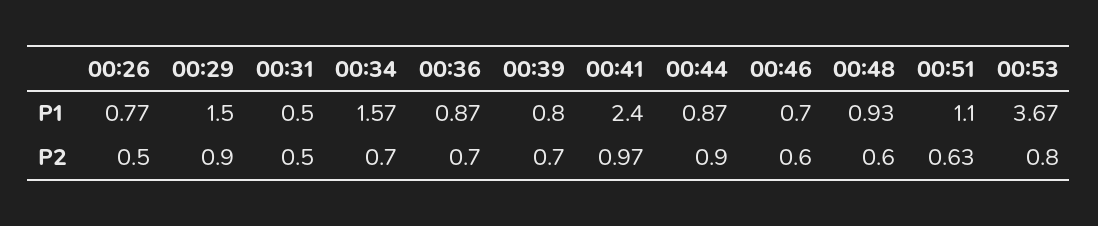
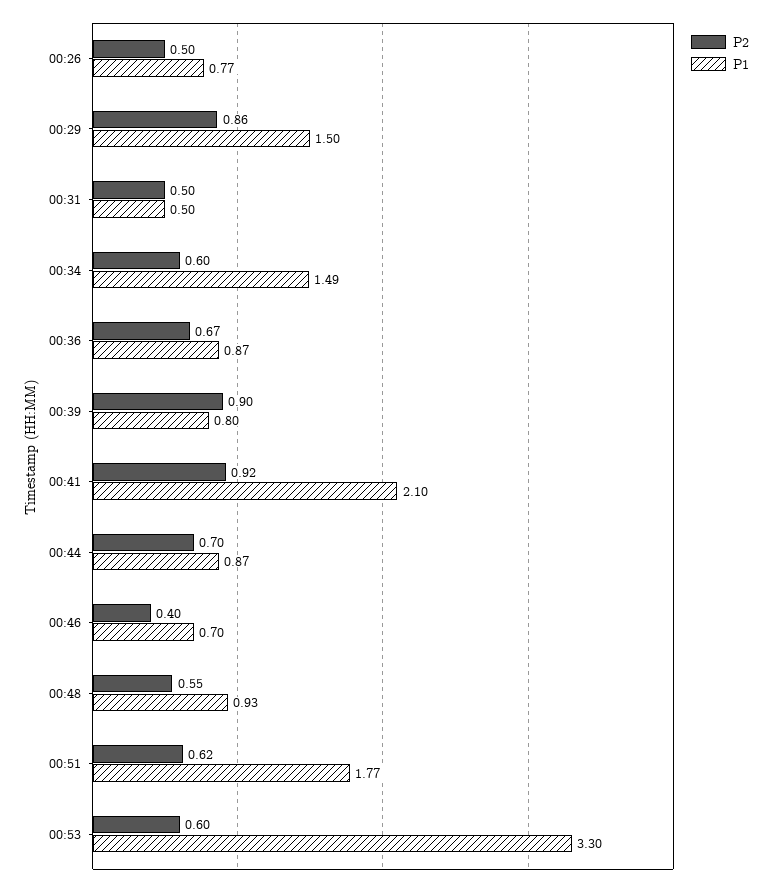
  {
    "P1": {
      "00:26": 0.77,
      "00:29": 1.5,
      "00:31": 0.5,
-     "00:34": 1.57,
+     "00:34": 1.49,
      "00:36": 0.87,
      "00:39": 0.8,
-     "00:41": 2.4,
+     "00:41": 2.1,
      "00:44": 0.87,
      "00:46": 0.7,
      "00:48": 0.93,
-     "00:51": 1.1,
+     "00:51": 1.77,
-     "00:53": 3.67
+     "00:53": 3.3
    },
    "P2": {
      "00:26": 0.5,
-     "00:29": 0.9,
+     "00:29": 0.86,
      "00:31": 0.5,
-     "00:34": 0.7,
+     "00:34": 0.6,
-     "00:36": 0.7,
+     "00:36": 0.67,
-     "00:39": 0.7,
+     "00:39": 0.9,
-     "00:41": 0.97,
+     "00:41": 0.92,
-     "00:44": 0.9,
+     "00:44": 0.7,
-     "00:46": 0.6,
+     "00:46": 0.4,
-     "00:48": 0.6,
+     "00:48": 0.55,
-     "00:51": 0.63,
+     "00:51": 0.62,
-     "00:53": 0.8
+     "00:53": 0.6
    }
  }

